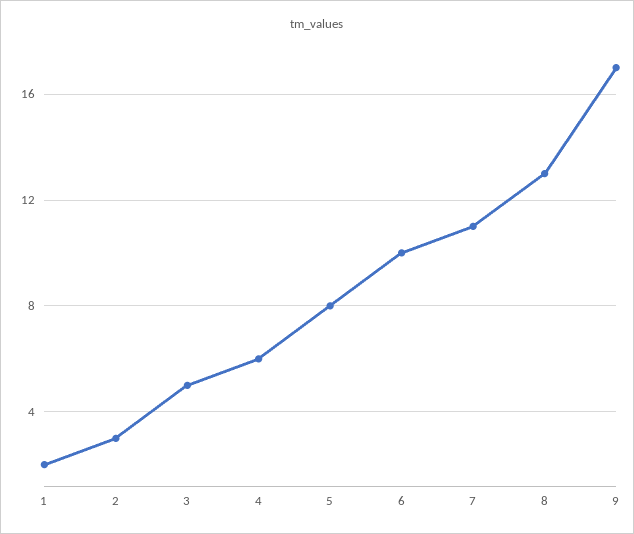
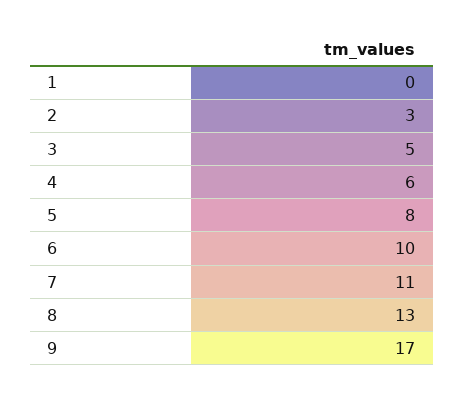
  {
-   "1": 2,
+   "1": 0,
    "2": 3,
    "3": 5,
    "4": 6,
    "5": 8,
    "6": 10,
    "7": 11,
    "8": 13,
    "9": 17
  }

